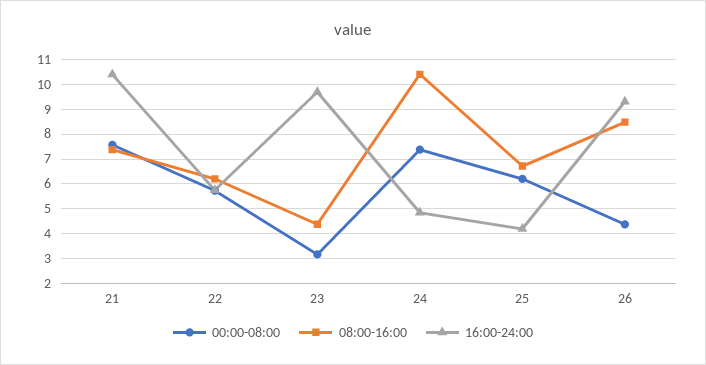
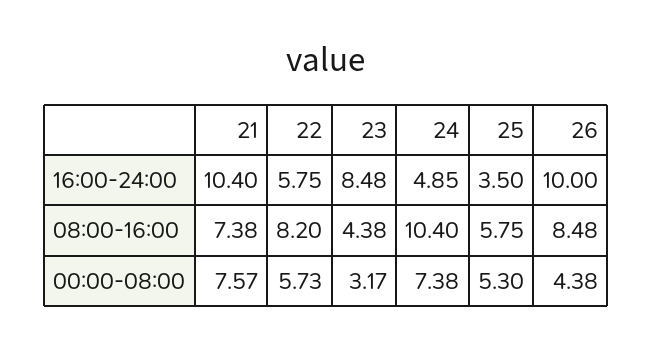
  {
    "00:00-08:00": {
      "21": 7.57,
      "22": 5.73,
      "23": 3.17,
      "24": 7.38,
-     "25": 6.25,
+     "25": 5.3,
      "26": 4.38
    },
    "08:00-16:00": {
      "21": 7.38,
-     "22": 6.25,
+     "22": 8.2,
      "23": 4.38,
      "24": 10.4,
-     "25": 6.75,
+     "25": 5.75,
      "26": 8.48
    },
    "16:00-24:00": {
      "21": 10.4,
      "22": 5.75,
-     "23": 9.75,
+     "23": 8.48,
      "24": 4.85,
-     "25": 4.25,
+     "25": 3.5,
-     "26": 9.25
+     "26": 10
    }
  }

